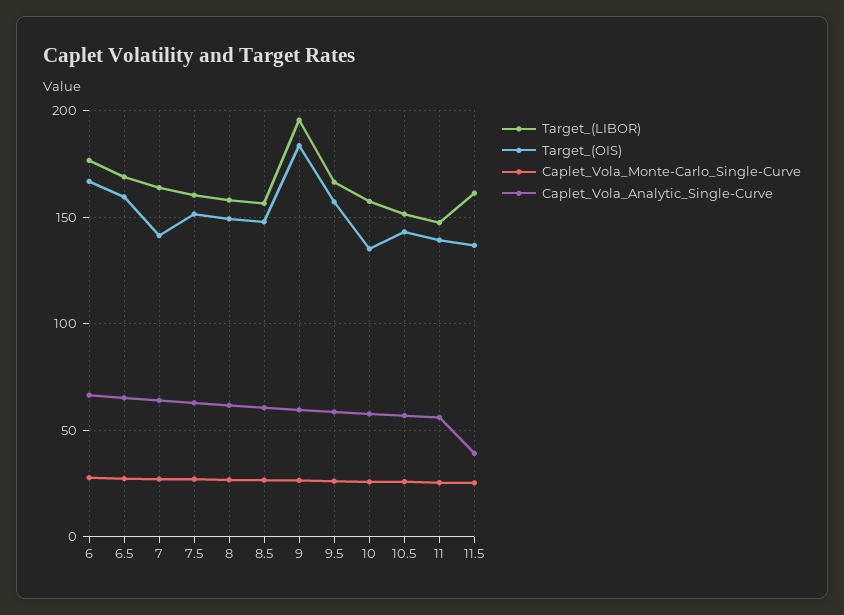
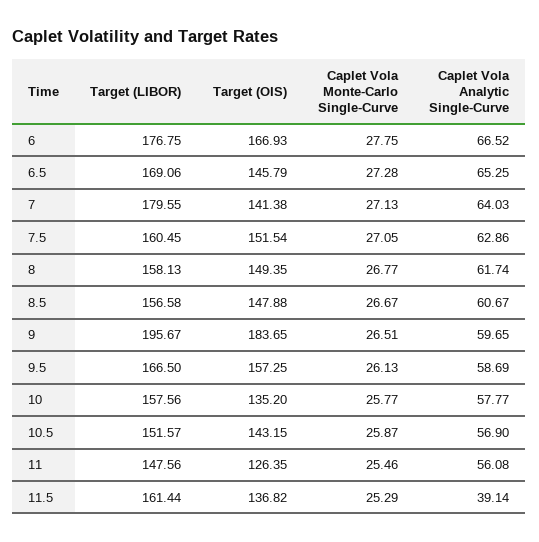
  {
    "Target_(LIBOR)": {
      "6": 176.75,
      "6.5": 169.06,
-     "7": 165,
+     "7": 179.55,
      "7.5": 160.45,
      "8": 158.13,
      "8.5": 156.58,
      "9": 195.67,
      "9.5": 166.5,
      "10": 157.56,
      "10.5": 151.57,
      "11": 147.56,
      "11.5": 161.44
    },
    "Target_(OIS)": {
      "6": 166.93,
-     "6.5": 160,
+     "6.5": 145.79,
      "7": 141.38,
      "7.5": 151.54,
      "8": 149.35,
      "8.5": 147.88,
      "9": 183.65,
      "9.5": 157.25,
      "10": 135.2,
      "10.5": 143.15,
-     "11": 140,
+     "11": 126.35,
      "11.5": 136.82
    },
    "Caplet_Vola_Monte-Carlo_Single-Curve": {
      "6": 27.75,
      "6.5": 27.28,
      "7": 27.13,
      "7.5": 27.05,
      "8": 26.77,
      "8.5": 26.67,
      "9": 26.51,
      "9.5": 26.13,
      "10": 25.77,
      "10.5": 25.87,
      "11": 25.46,
      "11.5": 25.29
    },
    "Caplet_Vola_Analytic_Single-Curve": {
      "6": 66.52,
      "6.5": 65.25,
      "7": 64.03,
      "7.5": 62.86,
      "8": 61.74,
      "8.5": 60.67,
      "9": 59.65,
      "9.5": 58.69,
      "10": 57.77,
      "10.5": 56.9,
      "11": 56.08,
      "11.5": 39.14
    }
  }

